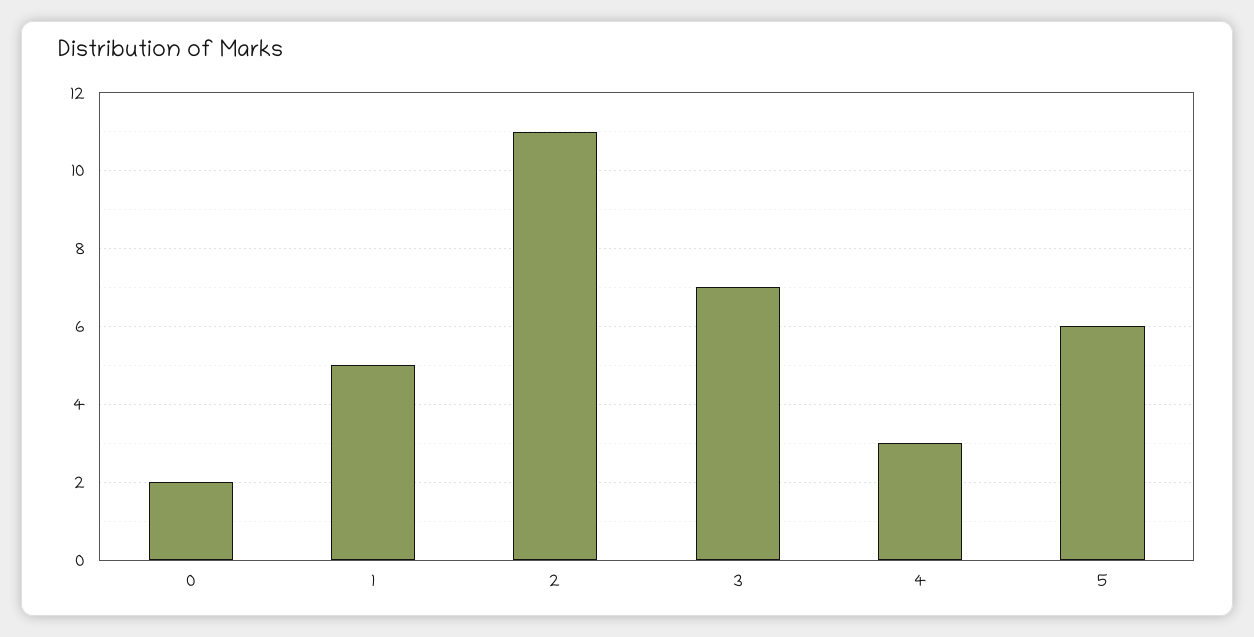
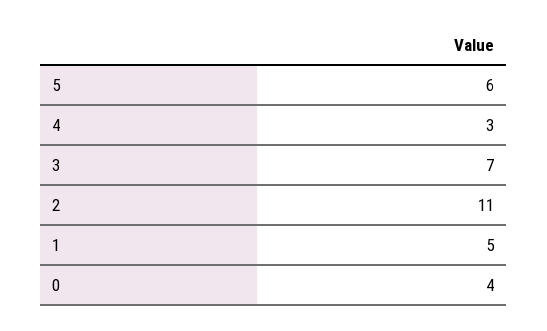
  {
-   "0": 2,
+   "0": 4,
    "1": 5,
    "2": 11,
    "3": 7,
    "4": 3,
    "5": 6
  }

